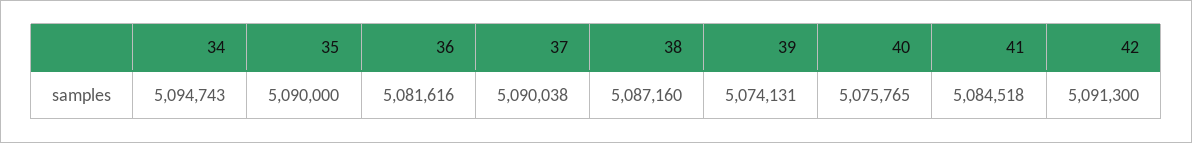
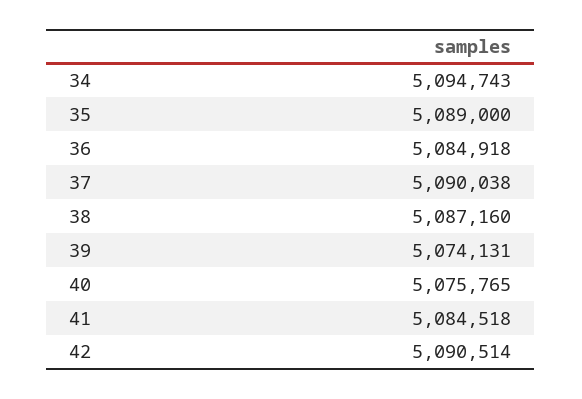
  {
    "34": 5094743,
-   "35": 5090000,
+   "35": 5089000,
-   "36": 5081616,
+   "36": 5084918,
    "37": 5090038,
    "38": 5087160,
    "39": 5074131,
    "40": 5075765,
    "41": 5084518,
-   "42": 5091300
+   "42": 5090514
  }

